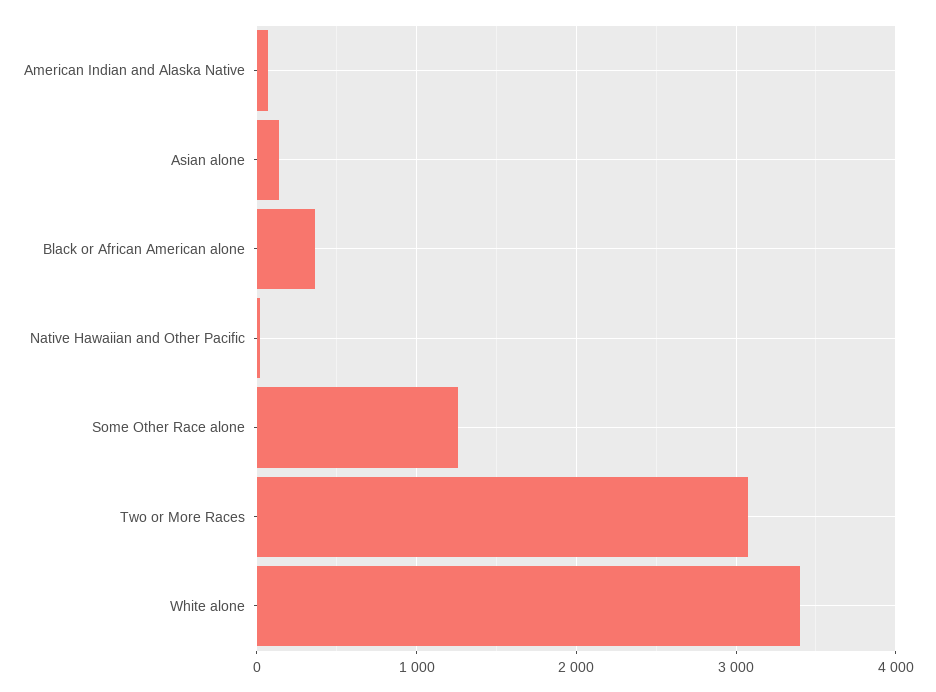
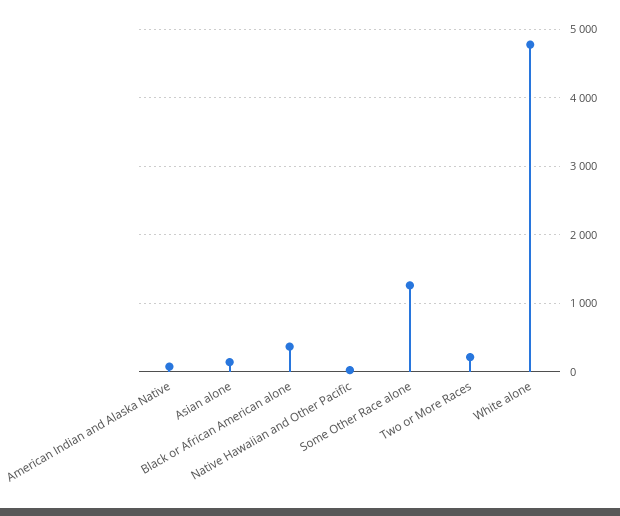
  {
    "American Indian and Alaska Native": 100,
    "Asian alone": 100,
    "Black or African American alone": 400,
    "Native Hawaiian and Other Pacific": 0,
    "Some Other Race alone": 1300,
-   "Two or More Races": 3100,
+   "Two or More Races": 200,
-   "White alone": 3400
+   "White alone": 4800
  }

